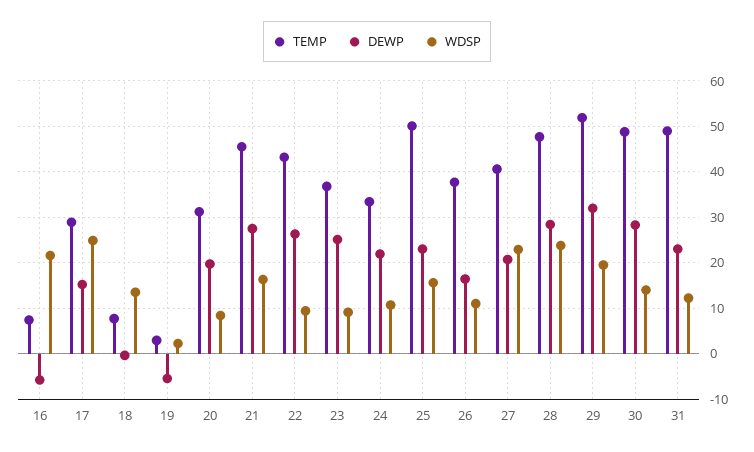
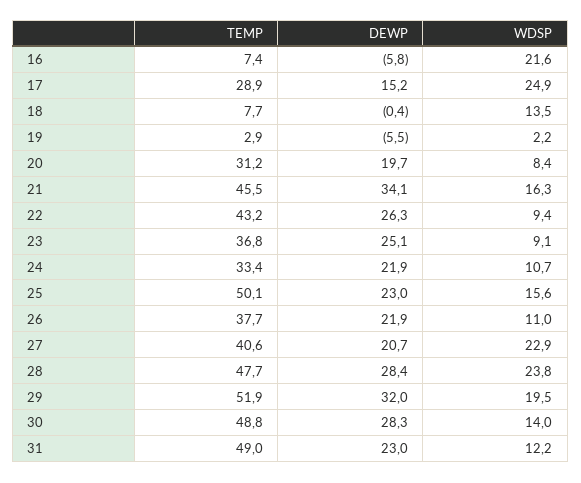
  {
    "TEMP": {
      "16": 7.4,
      "17": 28.9,
      "18": 7.7,
      "19": 2.9,
      "20": 31.2,
      "21": 45.5,
      "22": 43.2,
      "23": 36.8,
      "24": 33.4,
      "25": 50.1,
      "26": 37.7,
      "27": 40.6,
      "28": 47.7,
      "29": 51.9,
      "30": 48.8,
      "31": 49
    },
    "DEWP": {
      "16": -5.8,
      "17": 15.2,
      "18": -0.4,
      "19": -5.5,
      "20": 19.7,
-     "21": 28,
+     "21": 34.1,
      "22": 26.3,
      "23": 25.1,
      "24": 21.9,
      "25": 23,
-     "26": 16,
+     "26": 21.9,
      "27": 20.7,
      "28": 28.4,
      "29": 32,
      "30": 28.3,
      "31": 23
    },
    "WDSP": {
      "16": 21.6,
      "17": 24.9,
      "18": 13.5,
      "19": 2.2,
      "20": 8.4,
      "21": 16.3,
      "22": 9.4,
      "23": 9.1,
      "24": 10.7,
      "25": 15.6,
      "26": 11,
      "27": 22.9,
      "28": 23.8,
      "29": 19.5,
      "30": 14,
      "31": 12.2
    }
  }

